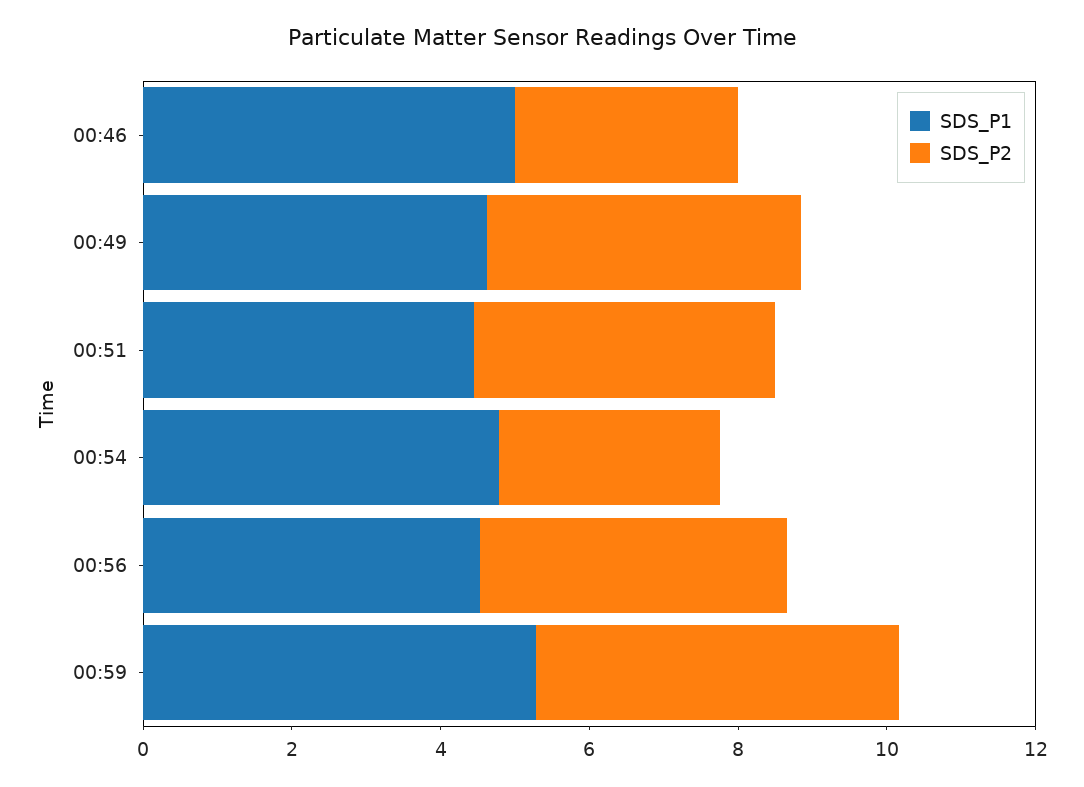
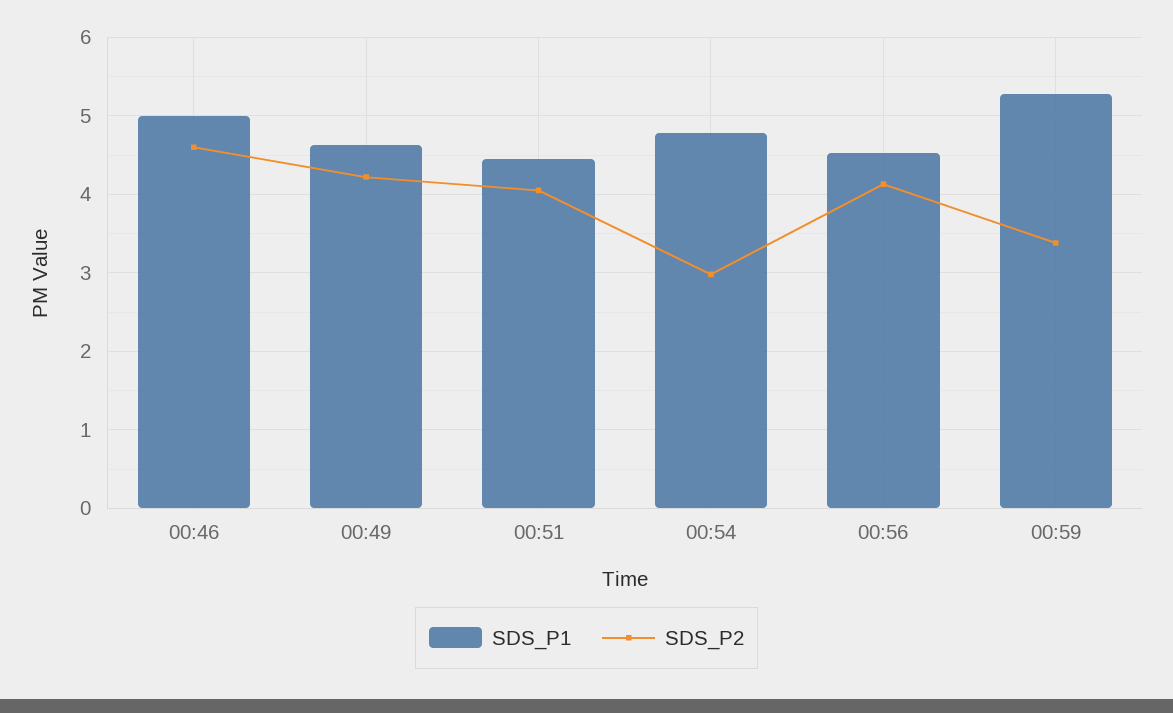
  {
    "SDS_P1": {
      "00:46": 5,
      "00:49": 4.6,
      "00:51": 4.5,
      "00:54": 4.8,
      "00:56": 4.5,
      "00:59": 5.3
    },
    "SDS_P2": {
-     "00:46": 3,
+     "00:46": 4.6,
      "00:49": 4.2,
      "00:51": 4.1,
      "00:54": 3,
      "00:56": 4.1,
-     "00:59": 5
+     "00:59": 3.4
    }
  }

